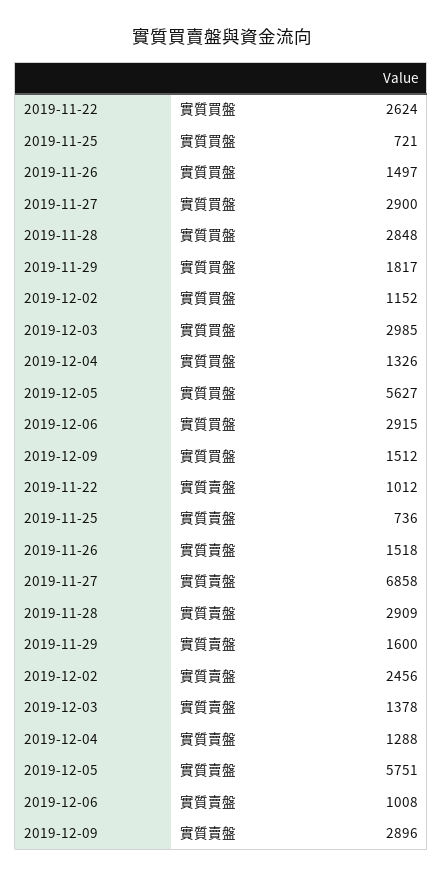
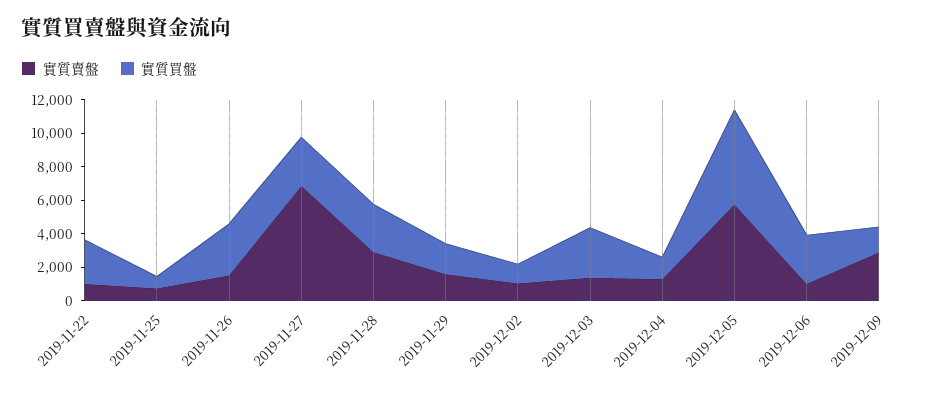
  {
    "實質買盤": {
      "2019-11-22": 2624,
      "2019-11-25": 721,
-     "2019-11-26": 1497,
+     "2019-11-26": 3000,
      "2019-11-27": 2900,
      "2019-11-28": 2848,
      "2019-11-29": 1817,
      "2019-12-02": 1152,
      "2019-12-03": 2985,
      "2019-12-04": 1326,
      "2019-12-05": 5627,
      "2019-12-06": 2915,
      "2019-12-09": 1512
    },
    "實質賣盤": {
      "2019-11-22": 1012,
      "2019-11-25": 736,
      "2019-11-26": 1518,
      "2019-11-27": 6858,
      "2019-11-28": 2909,
      "2019-11-29": 1600,
-     "2019-12-02": 2456,
+     "2019-12-02": 1000,
      "2019-12-03": 1378,
      "2019-12-04": 1288,
      "2019-12-05": 5751,
      "2019-12-06": 1008,
      "2019-12-09": 2896
    }
  }

